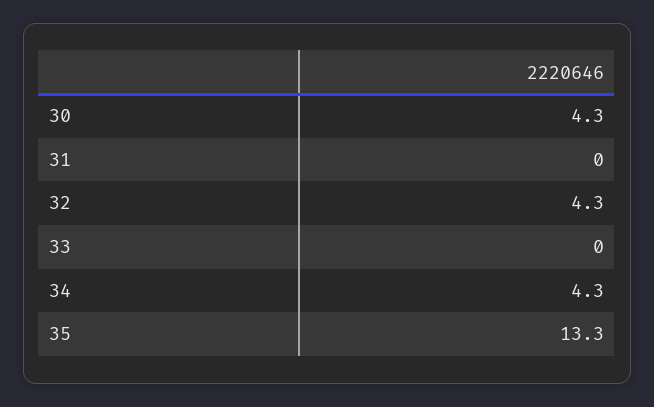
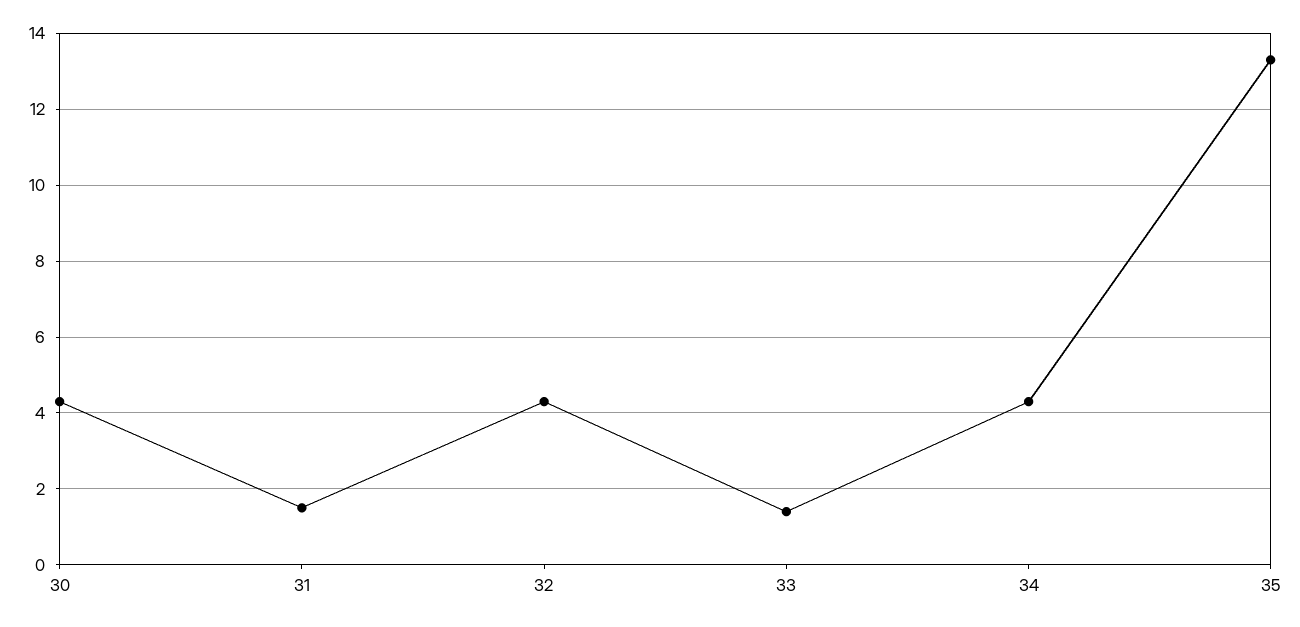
  {
    "30": 4.3,
-   "31": 0,
+   "31": 1.5,
    "32": 4.3,
-   "33": 0,
+   "33": 1.5,
    "34": 4.3,
    "35": 13.3
  }

